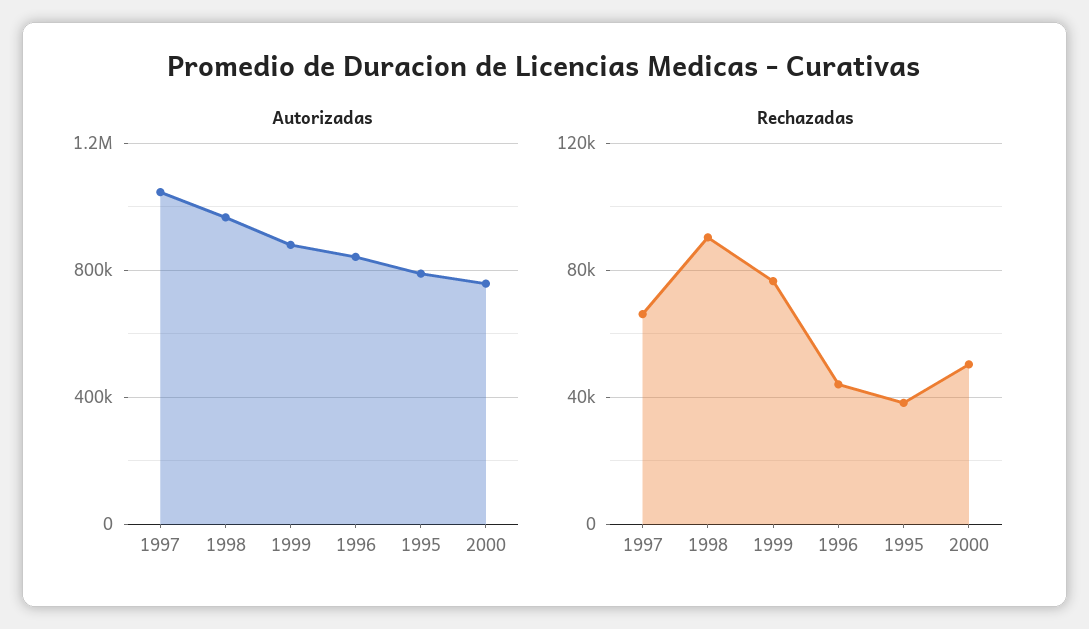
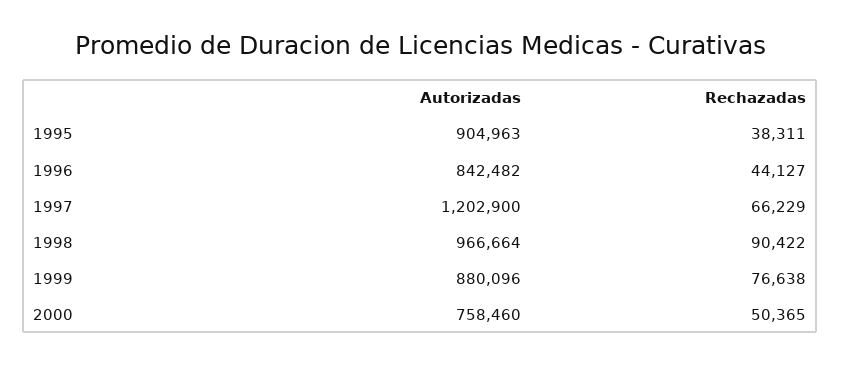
  {
    "Autorizadas": {
-     "1997": 1050000,
+     "1997": 1202900,
      "1998": 966664,
      "1999": 880096,
      "1996": 842482,
-     "1995": 800000,
+     "1995": 904963,
      "2000": 758460
    },
    "Rechazadas": {
      "1997": 66229,
      "1998": 90422,
      "1999": 76638,
      "1996": 44127,
      "1995": 38311,
      "2000": 50365
    }
  }

